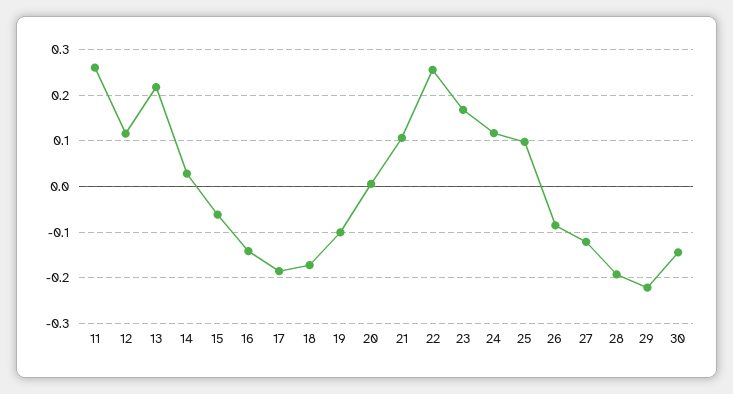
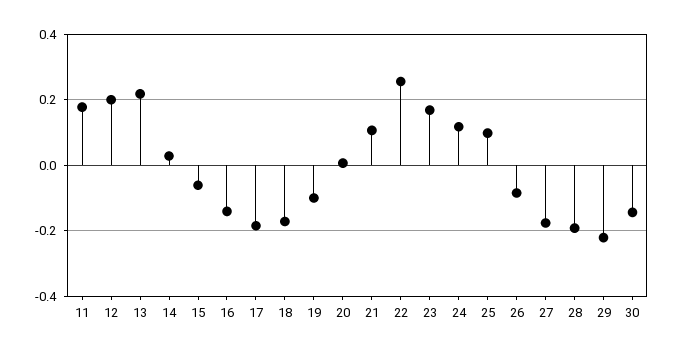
  {
-   "11": 0.26,
+   "11": 0.18,
-   "12": 0.12,
+   "12": 0.2,
    "13": 0.22,
    "14": 0.02,
    "15": -0.06,
    "16": -0.14,
    "17": -0.18,
    "18": -0.18,
    "19": -0.1,
    "20": 0,
    "21": 0.1,
    "22": 0.26,
    "23": 0.16,
    "24": 0.12,
    "25": 0.1,
    "26": -0.08,
-   "27": -0.12,
+   "27": -0.18,
    "28": -0.2,
    "29": -0.22,
    "30": -0.14
  }

